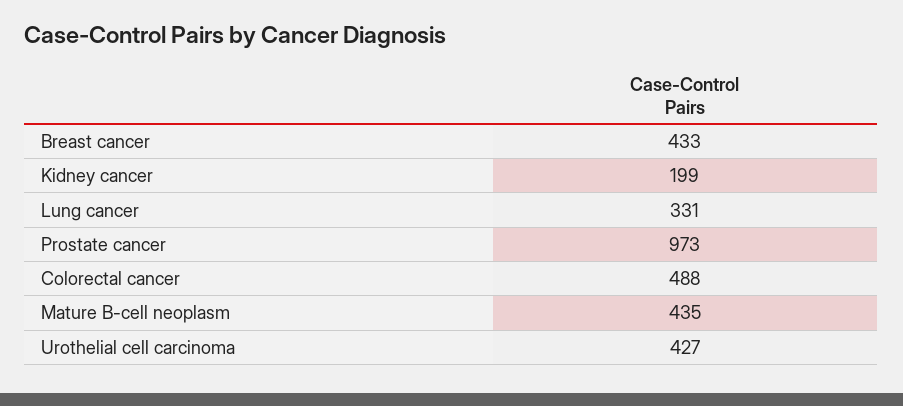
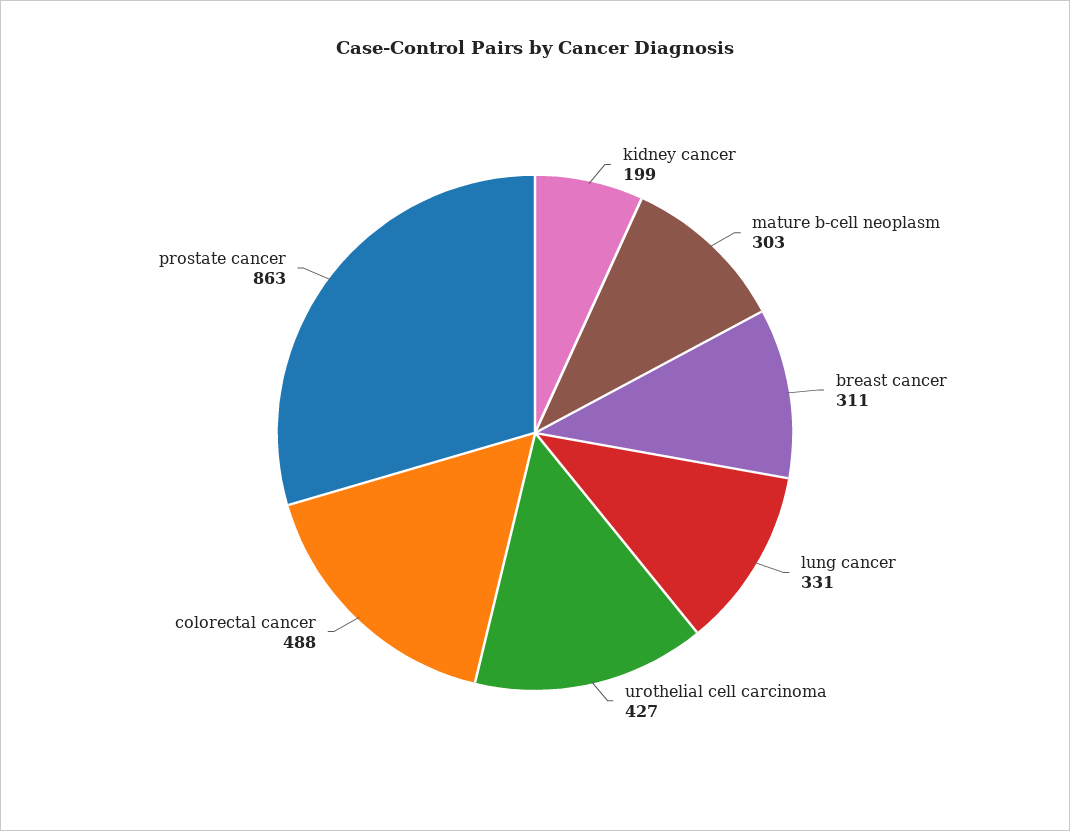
  {
-   "Breast cancer": 433,
+   "Breast cancer": 311,
    "Kidney cancer": 199,
    "Lung cancer": 331,
-   "Prostate cancer": 973,
+   "Prostate cancer": 863,
    "Colorectal cancer": 488,
-   "Mature B-cell neoplasm": 435,
+   "Mature B-cell neoplasm": 303,
    "Urothelial cell carcinoma": 427
  }

